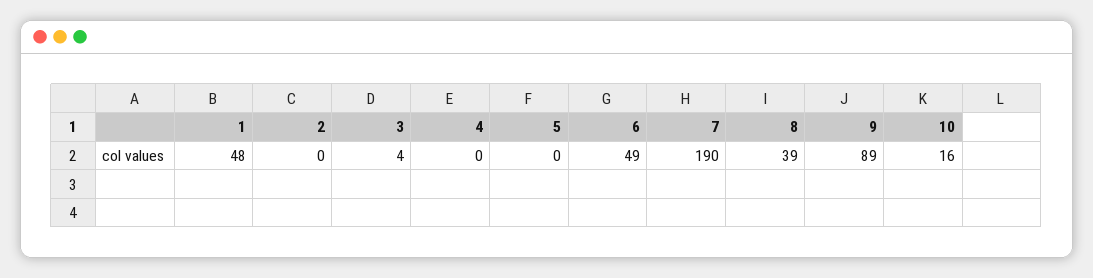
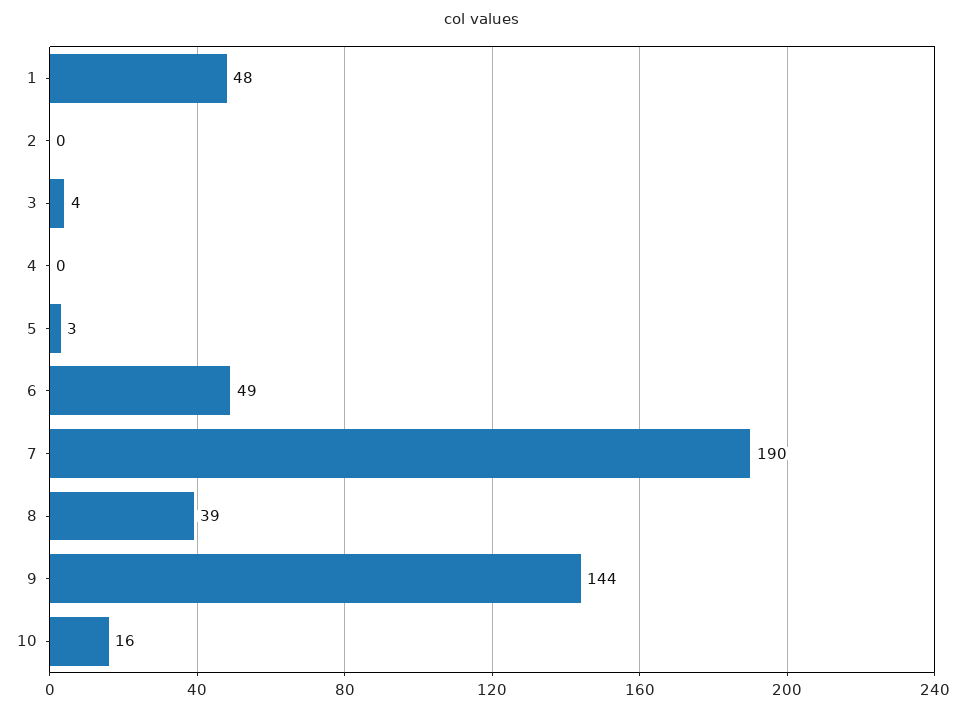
  {
    "1": 48,
    "2": 0,
    "3": 4,
    "4": 0,
-   "5": 0,
+   "5": 3,
    "6": 49,
    "7": 190,
    "8": 39,
-   "9": 89,
+   "9": 144,
    "10": 16
  }

